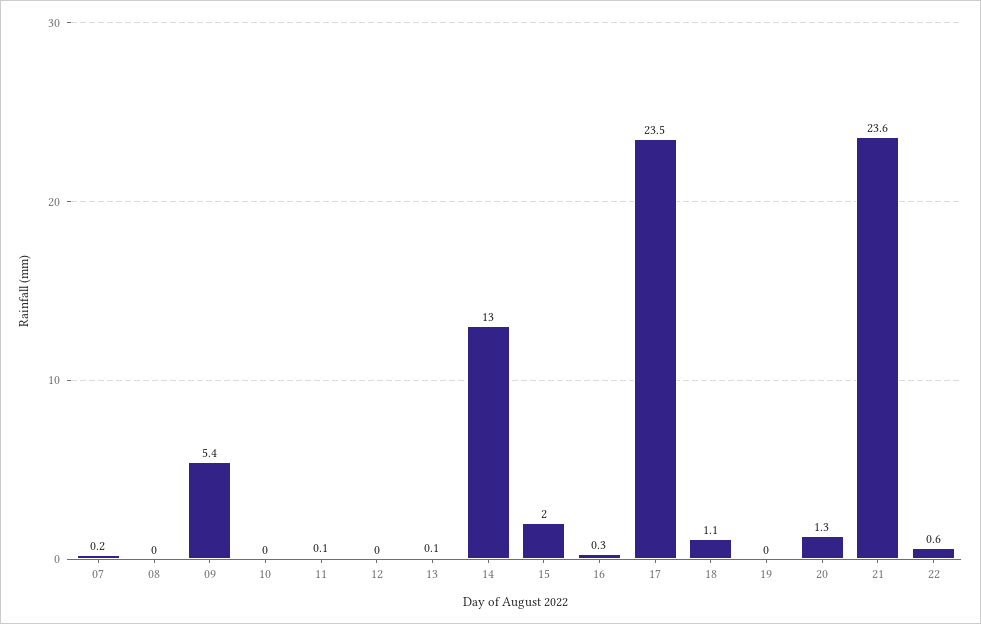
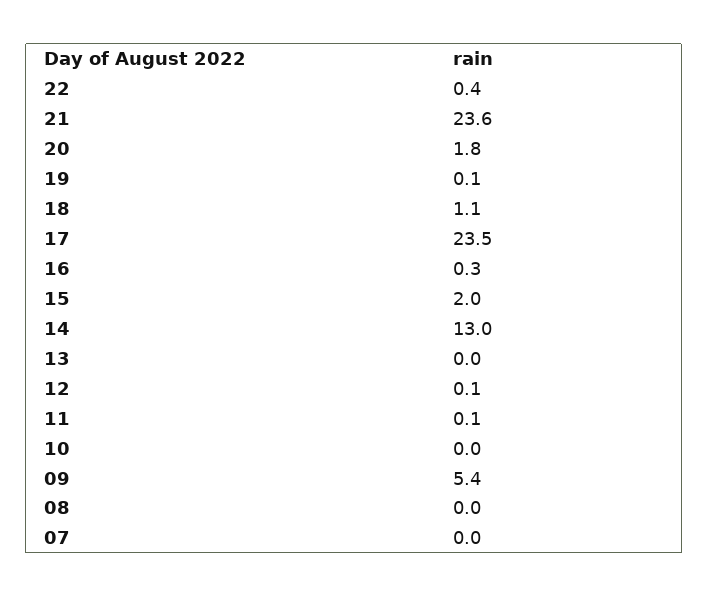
  {
-   "07": 0.2,
+   "07": 0,
    "08": 0,
    "09": 5.4,
    "10": 0,
    "11": 0.1,
-   "12": 0,
+   "12": 0.1,
-   "13": 0.1,
+   "13": 0,
    "14": 13,
    "15": 2,
    "16": 0.3,
    "17": 23.5,
    "18": 1.1,
-   "19": 0,
+   "19": 0.1,
-   "20": 1.3,
+   "20": 1.8,
    "21": 23.6,
-   "22": 0.6
+   "22": 0.4
  }

